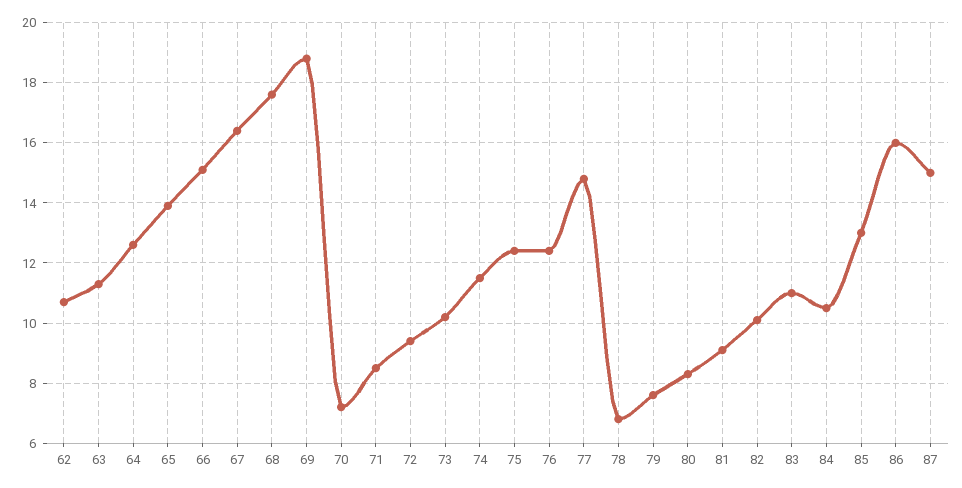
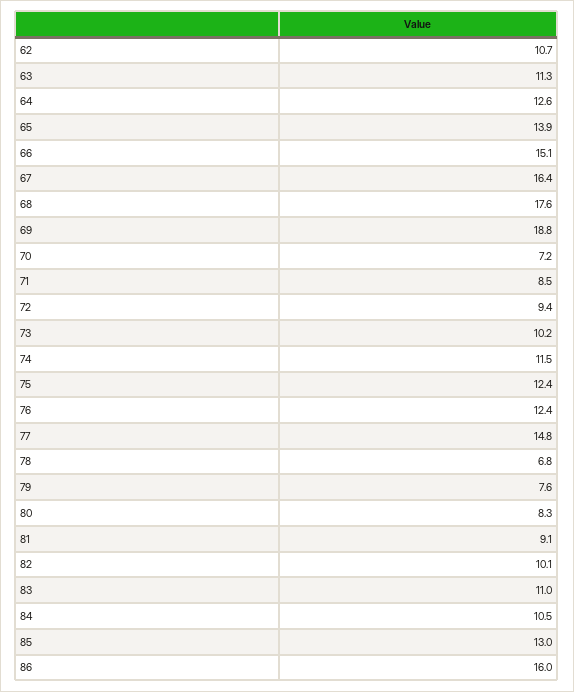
  {
    "62": 10.7,
    "63": 11.3,
    "64": 12.6,
    "65": 13.9,
    "66": 15.1,
    "67": 16.4,
    "68": 17.6,
    "69": 18.8,
    "70": 7.2,
    "71": 8.5,
    "72": 9.4,
    "73": 10.2,
    "74": 11.5,
    "75": 12.4,
    "76": 12.4,
    "77": 14.8,
    "78": 6.8,
    "79": 7.6,
    "80": 8.3,
    "81": 9.1,
    "82": 10.1,
    "83": 11,
    "84": 10.5,
    "85": 13,
-   "86": 16,
+   "86": 16
-   "87": 15
  }

